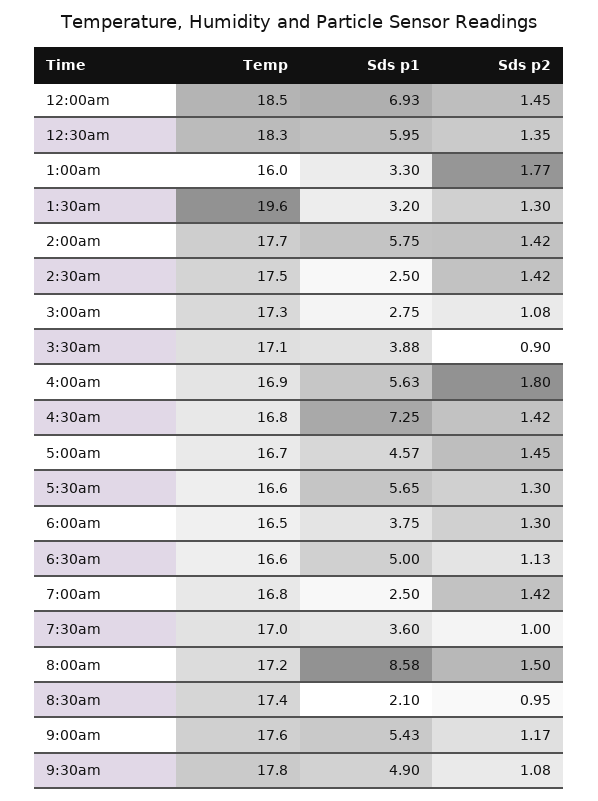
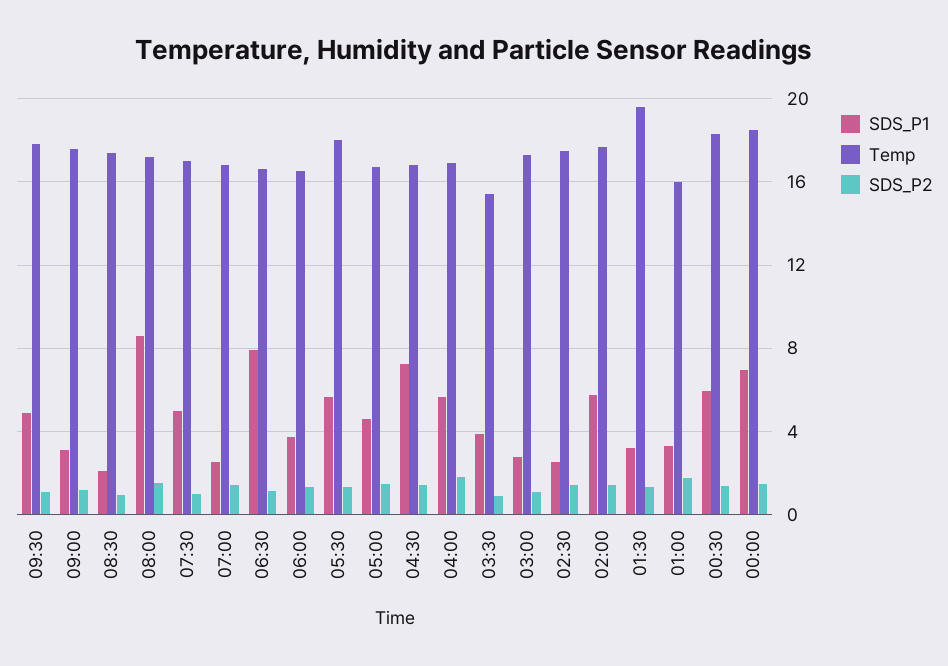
  {
    "Temp": {
      "12:00am": 18.5,
      "12:30am": 18.3,
      "1:00am": 16,
      "1:30am": 19.6,
      "2:00am": 17.7,
      "2:30am": 17.5,
      "3:00am": 17.3,
-     "3:30am": 17.1,
+     "3:30am": 15.5,
      "4:00am": 16.9,
      "4:30am": 16.8,
      "5:00am": 16.7,
-     "5:30am": 16.6,
+     "5:30am": 18,
      "6:00am": 16.5,
      "6:30am": 16.6,
      "7:00am": 16.8,
      "7:30am": 17,
      "8:00am": 17.2,
      "8:30am": 17.4,
      "9:00am": 17.6,
      "9:30am": 17.8
    },
    "Sds p1": {
      "12:00am": 6.93,
      "12:30am": 5.95,
      "1:00am": 3.3,
      "1:30am": 3.2,
      "2:00am": 5.75,
      "2:30am": 2.5,
      "3:00am": 2.75,
      "3:30am": 3.88,
      "4:00am": 5.63,
      "4:30am": 7.25,
      "5:00am": 4.57,
      "5:30am": 5.65,
      "6:00am": 3.75,
-     "6:30am": 5,
+     "6:30am": 8,
      "7:00am": 2.5,
-     "7:30am": 3.6,
+     "7:30am": 5,
      "8:00am": 8.58,
      "8:30am": 2.1,
-     "9:00am": 5.43,
+     "9:00am": 3,
      "9:30am": 4.9
    },
    "Sds p2": {
      "12:00am": 1.45,
      "12:30am": 1.35,
      "1:00am": 1.77,
      "1:30am": 1.3,
      "2:00am": 1.42,
      "2:30am": 1.42,
      "3:00am": 1.08,
      "3:30am": 0.9,
      "4:00am": 1.8,
      "4:30am": 1.42,
      "5:00am": 1.45,
      "5:30am": 1.3,
      "6:00am": 1.3,
      "6:30am": 1.13,
      "7:00am": 1.42,
      "7:30am": 1,
      "8:00am": 1.5,
      "8:30am": 0.95,
      "9:00am": 1.17,
      "9:30am": 1.08
    }
  }

